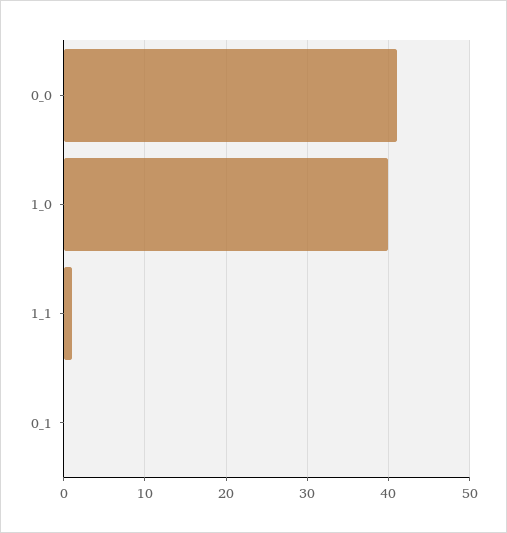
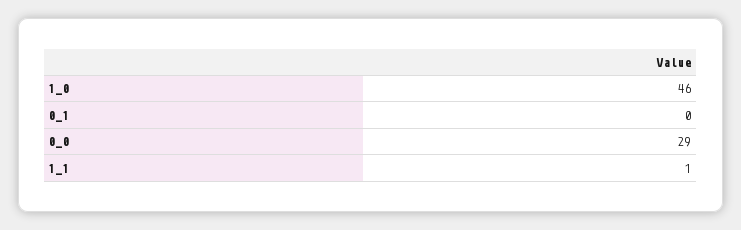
  {
-   "0_0": 41,
+   "0_0": 29,
-   "1_0": 40,
+   "1_0": 46,
    "1_1": 1,
    "0_1": 0
  }

